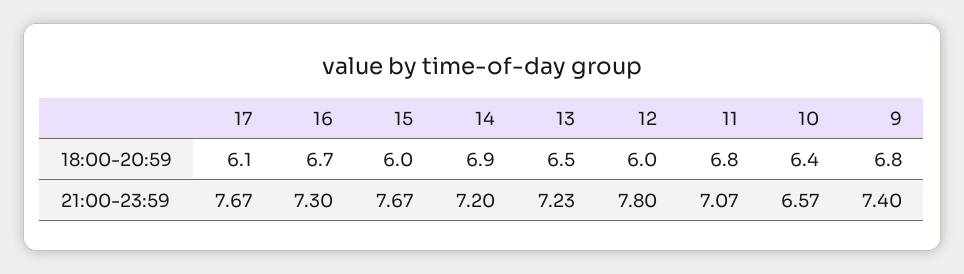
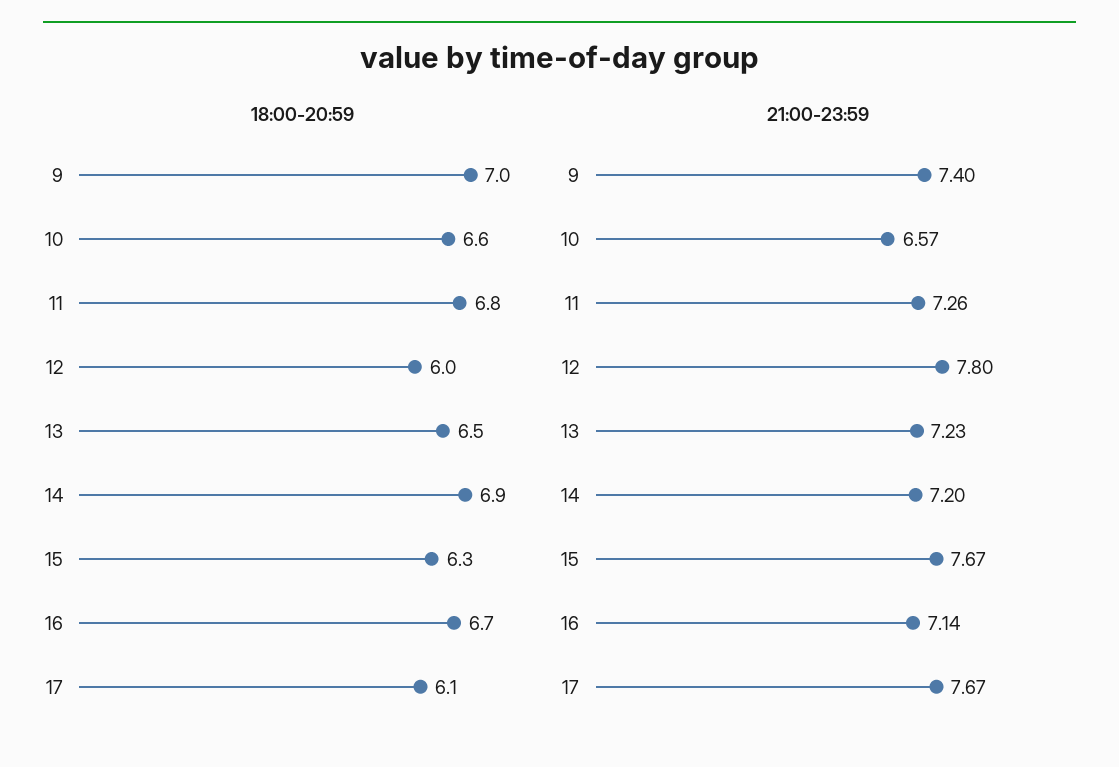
  {
    "18:00-20:59": {
      "17": 6.1,
      "16": 6.7,
-     "15": 6,
+     "15": 6.3,
      "14": 6.9,
      "13": 6.5,
      "12": 6,
      "11": 6.8,
-     "10": 6.4,
+     "10": 6.6,
-     "9": 6.8
+     "9": 7
    },
    "21:00-23:59": {
      "17": 7.67,
-     "16": 7.3,
+     "16": 7.14,
      "15": 7.67,
      "14": 7.2,
      "13": 7.23,
      "12": 7.8,
-     "11": 7.07,
+     "11": 7.26,
      "10": 6.57,
      "9": 7.4
    }
  }

